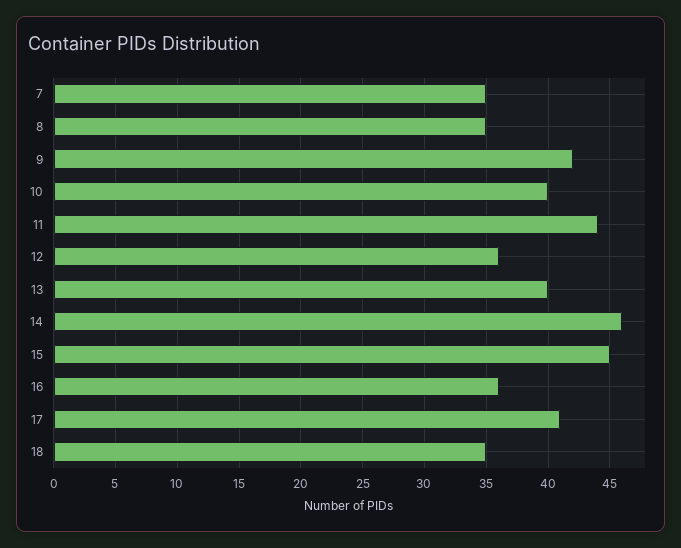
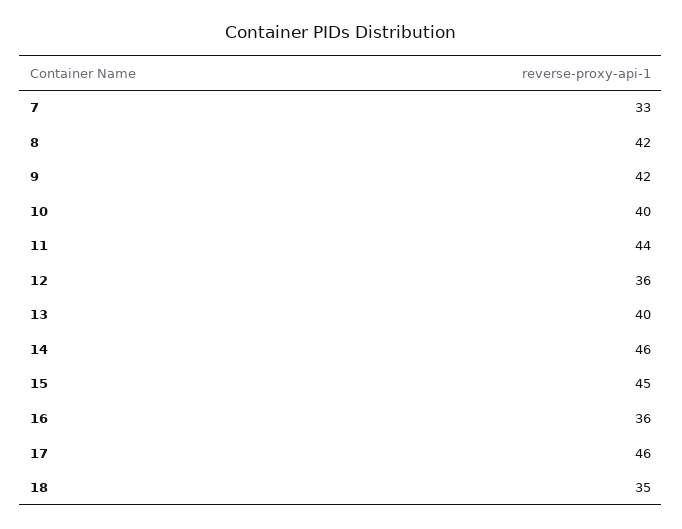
  {
-   "7": 35,
+   "7": 33,
-   "8": 35,
+   "8": 42,
    "9": 42,
    "10": 40,
    "11": 44,
    "12": 36,
    "13": 40,
    "14": 46,
    "15": 45,
    "16": 36,
-   "17": 41,
+   "17": 46,
    "18": 35
  }

